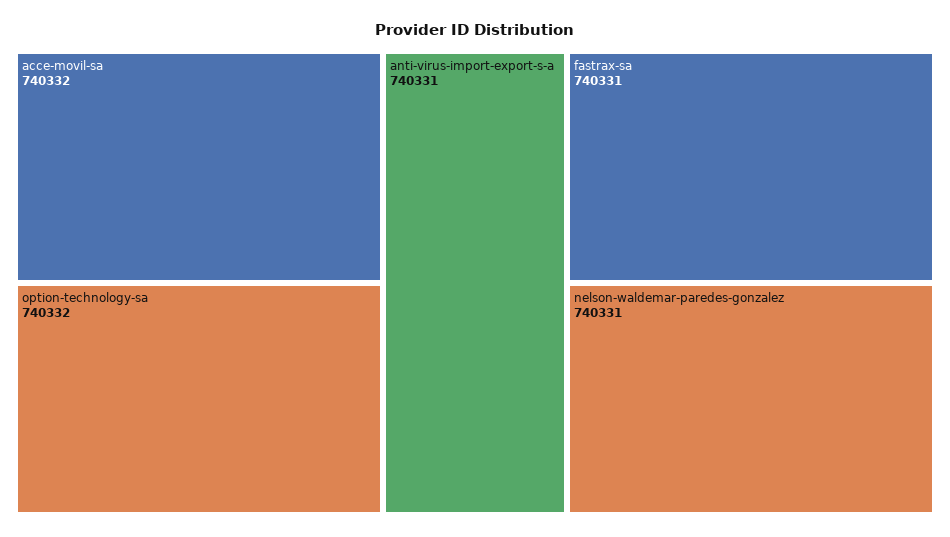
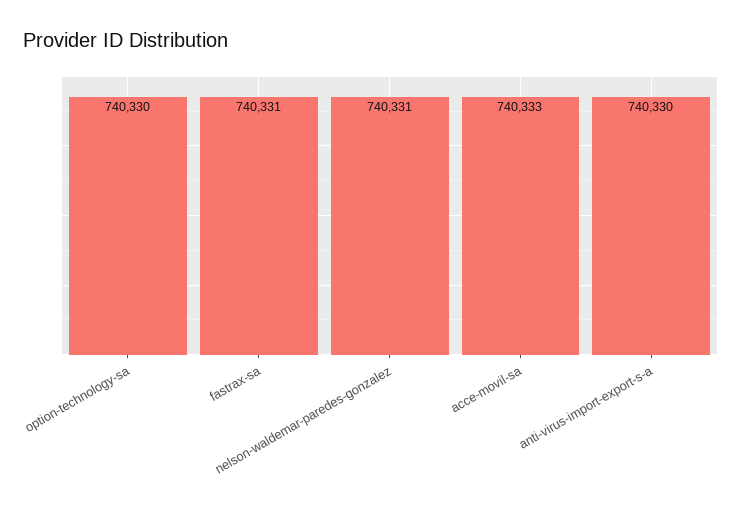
  {
-   "acce-movil-sa": 740332,
+   "acce-movil-sa": 740333,
-   "option-technology-sa": 740332,
+   "option-technology-sa": 740330,
-   "anti-virus-import-export-s-a": 740331,
+   "anti-virus-import-export-s-a": 740330,
    "fastrax-sa": 740331,
    "nelson-waldemar-paredes-gonzalez": 740331
  }

